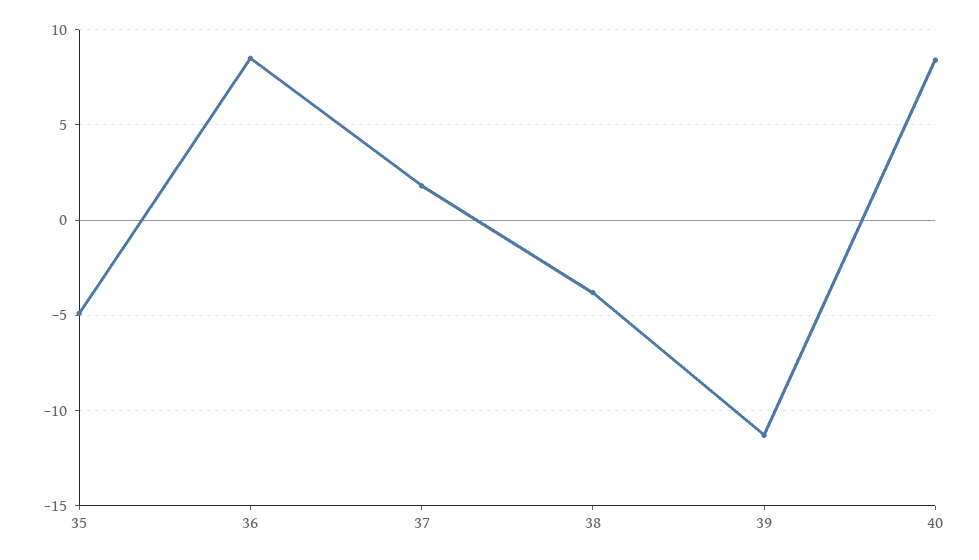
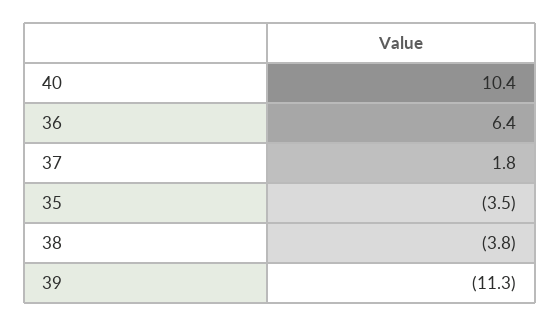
  {
-   "35": -5,
+   "35": -3.5,
-   "36": 8.5,
+   "36": 6.4,
    "37": 1.8,
    "38": -3.8,
    "39": -11.3,
-   "40": 8.5
+   "40": 10.4
  }

